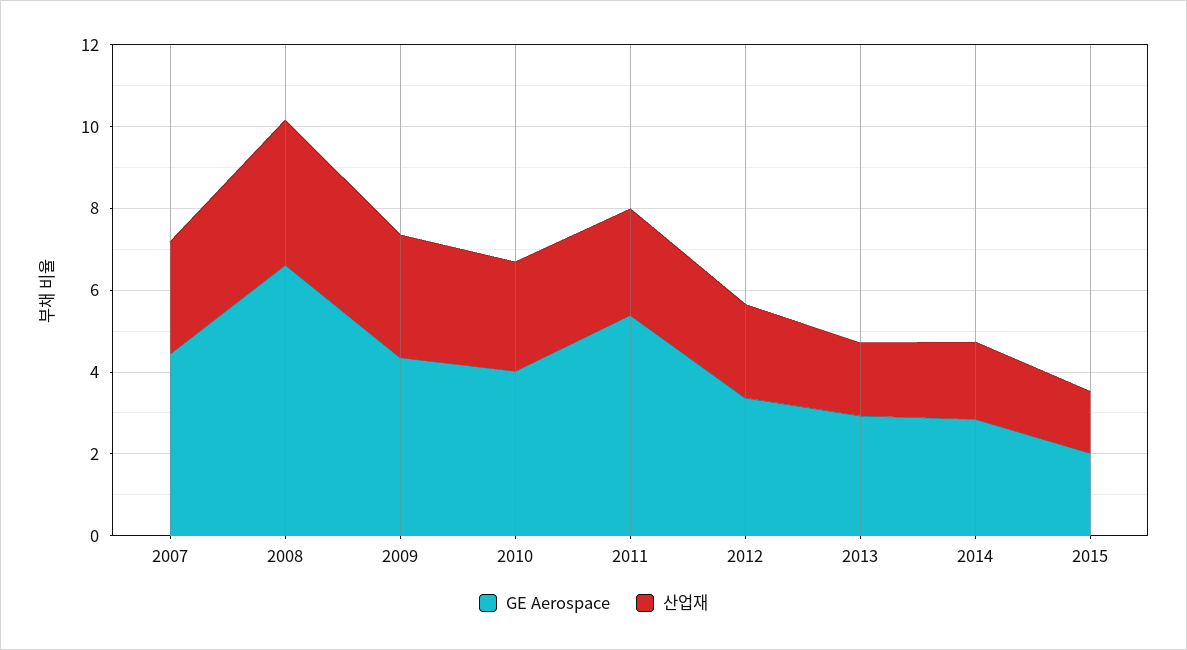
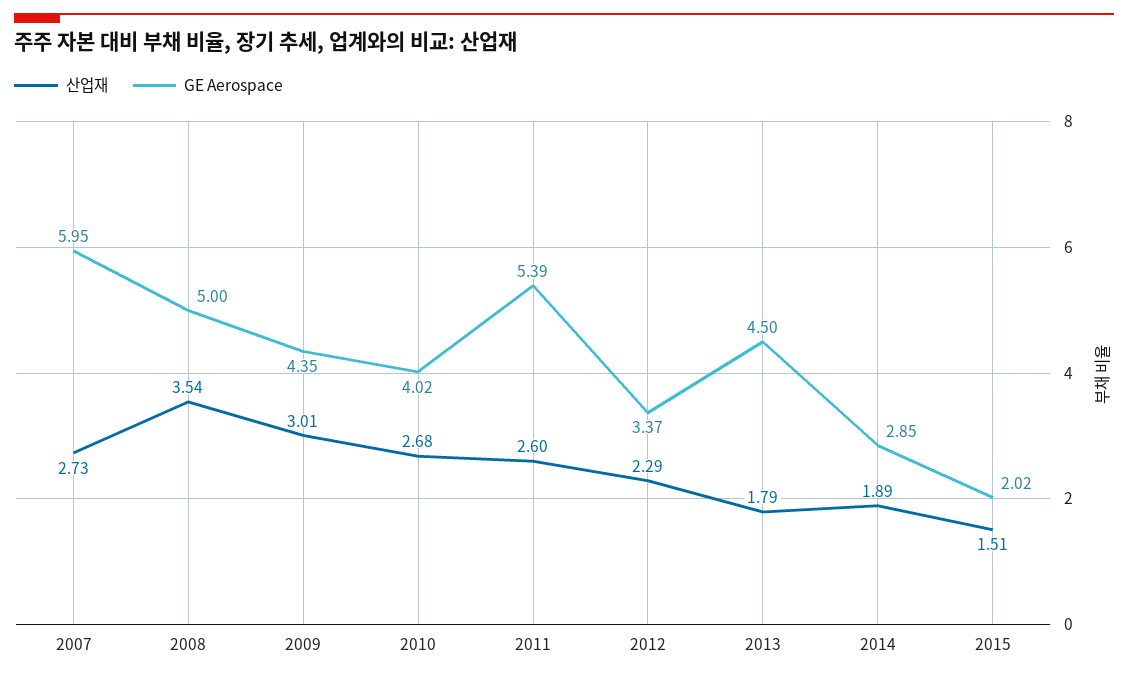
  {
    "GE Aerospace": {
-     "2007": 4.5,
+     "2007": 5.95,
-     "2008": 6.5,
+     "2008": 5,
      "2009": 4.35,
      "2010": 4.02,
      "2011": 5.39,
      "2012": 3.37,
-     "2013": 3,
+     "2013": 4.5,
      "2014": 2.85,
      "2015": 2.02
    },
    "산업재": {
      "2007": 2.73,
      "2008": 3.54,
      "2009": 3.01,
      "2010": 2.68,
      "2011": 2.6,
      "2012": 2.29,
      "2013": 1.79,
      "2014": 1.89,
      "2015": 1.51
    }
  }

